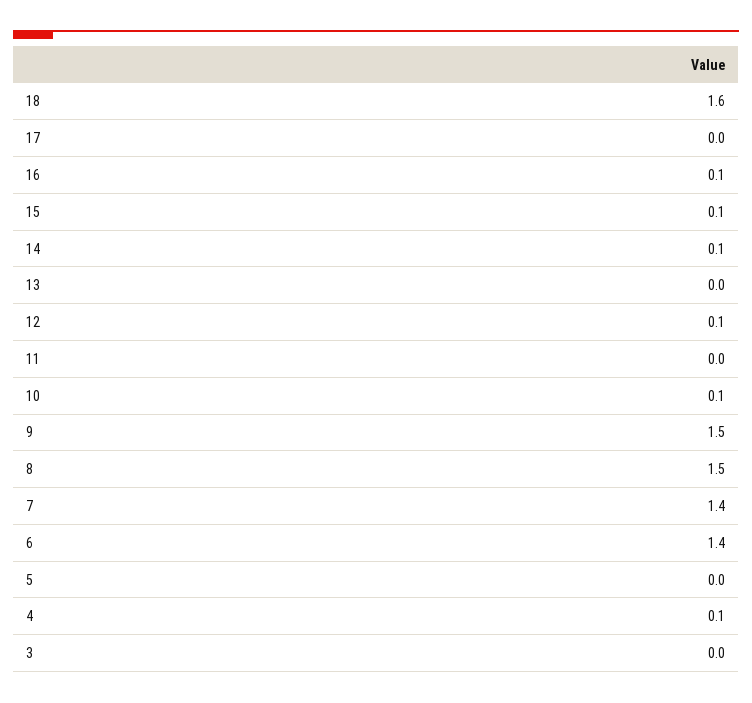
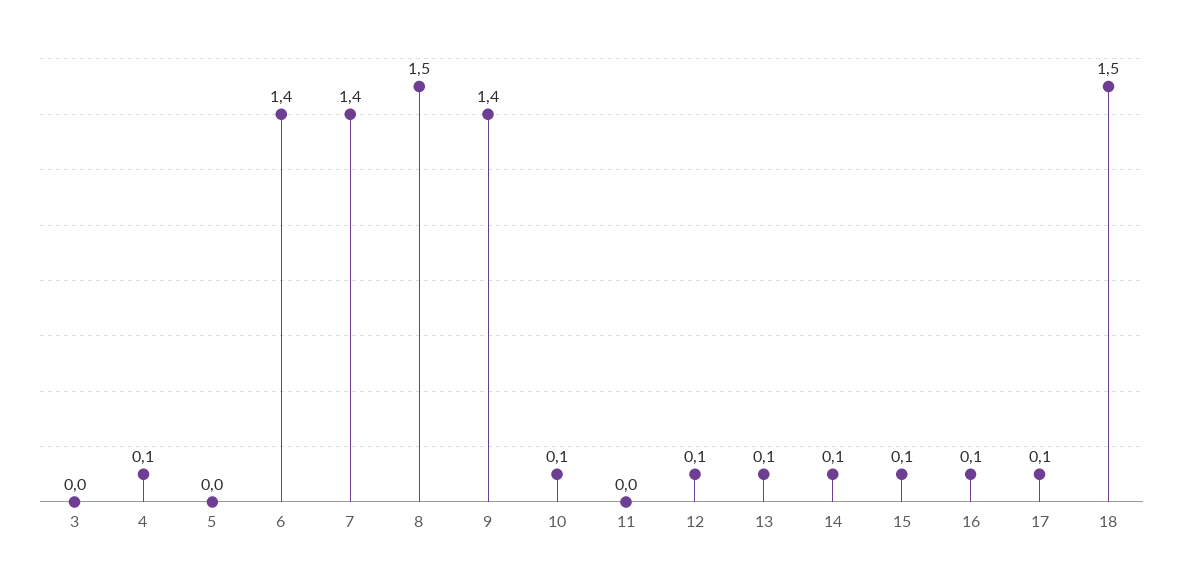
  {
-   "18": 1.6,
+   "18": 1.5,
-   "17": 0,
+   "17": 0.1,
    "16": 0.1,
    "15": 0.1,
    "14": 0.1,
-   "13": 0,
+   "13": 0.1,
    "12": 0.1,
    "11": 0,
    "10": 0.1,
-   "9": 1.5,
+   "9": 1.4,
    "8": 1.5,
    "7": 1.4,
    "6": 1.4,
    "5": 0,
    "4": 0.1,
    "3": 0
  }

